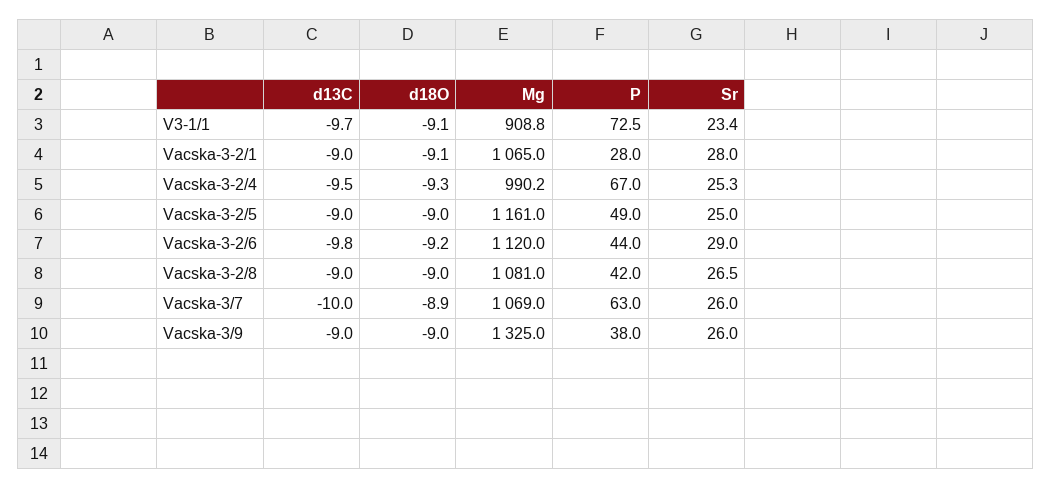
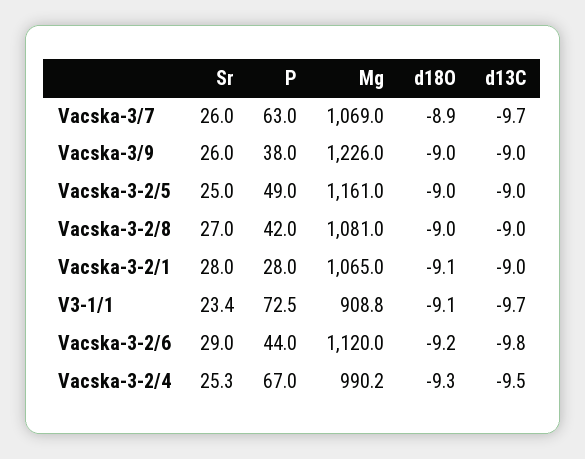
  {
    "d13C": {
      "V3-1/1": -9.7,
      "Vacska-3-2/1": -9,
      "Vacska-3-2/4": -9.5,
      "Vacska-3-2/5": -9,
      "Vacska-3-2/6": -9.8,
      "Vacska-3-2/8": -9,
-     "Vacska-3/7": -10,
+     "Vacska-3/7": -9.7,
      "Vacska-3/9": -9
    },
    "d18O": {
      "V3-1/1": -9.1,
      "Vacska-3-2/1": -9.1,
      "Vacska-3-2/4": -9.3,
      "Vacska-3-2/5": -9,
      "Vacska-3-2/6": -9.2,
      "Vacska-3-2/8": -9,
      "Vacska-3/7": -8.9,
      "Vacska-3/9": -9
    },
    "Mg": {
      "V3-1/1": 908.8,
      "Vacska-3-2/1": 1065,
      "Vacska-3-2/4": 990.2,
      "Vacska-3-2/5": 1161,
      "Vacska-3-2/6": 1120,
      "Vacska-3-2/8": 1081,
      "Vacska-3/7": 1069,
-     "Vacska-3/9": 1325
+     "Vacska-3/9": 1226
    },
    "P": {
      "V3-1/1": 72.5,
      "Vacska-3-2/1": 28,
      "Vacska-3-2/4": 67,
      "Vacska-3-2/5": 49,
      "Vacska-3-2/6": 44,
      "Vacska-3-2/8": 42,
      "Vacska-3/7": 63,
      "Vacska-3/9": 38
    },
    "Sr": {
      "V3-1/1": 23.4,
      "Vacska-3-2/1": 28,
      "Vacska-3-2/4": 25.3,
      "Vacska-3-2/5": 25,
      "Vacska-3-2/6": 29,
-     "Vacska-3-2/8": 26.5,
+     "Vacska-3-2/8": 27,
      "Vacska-3/7": 26,
      "Vacska-3/9": 26
    }
  }

